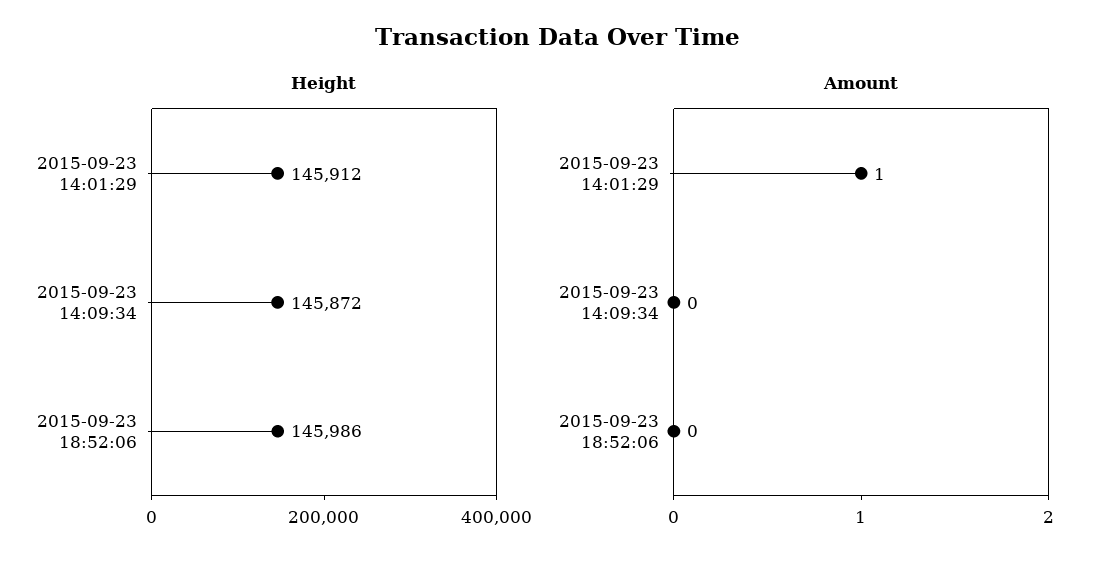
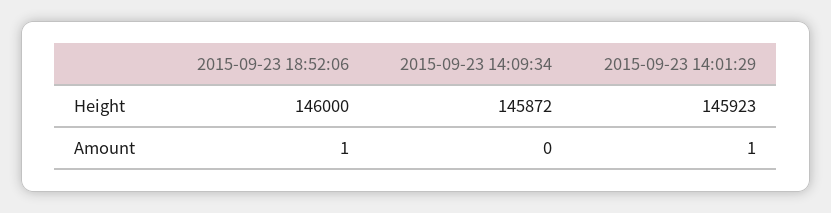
  {
    "Height": {
-     "2015-09-23 14:01:29": 145912,
+     "2015-09-23 14:01:29": 145923,
      "2015-09-23 14:09:34": 145872,
-     "2015-09-23 18:52:06": 145986
+     "2015-09-23 18:52:06": 146000
    },
    "Amount": {
      "2015-09-23 14:01:29": 1,
      "2015-09-23 14:09:34": 0,
-     "2015-09-23 18:52:06": 0
+     "2015-09-23 18:52:06": 1
    }
  }

